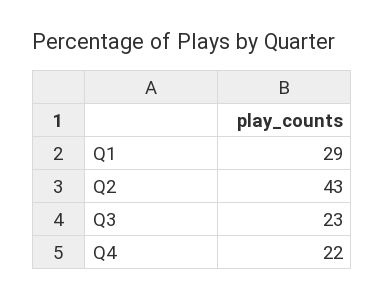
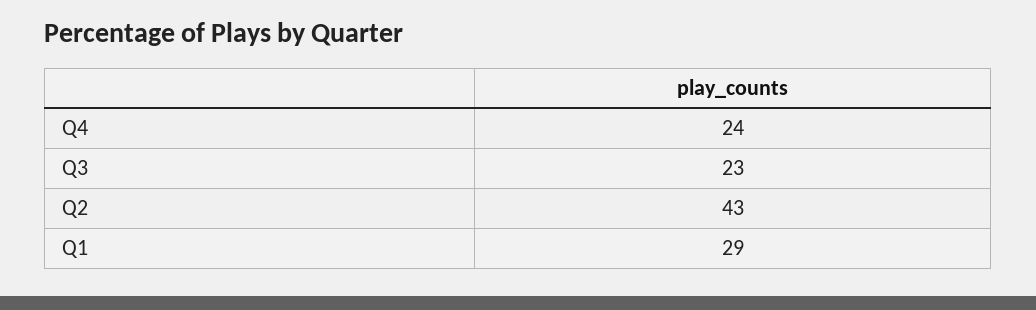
  {
    "Q1": 29,
    "Q2": 43,
    "Q3": 23,
-   "Q4": 22
+   "Q4": 24
  }

